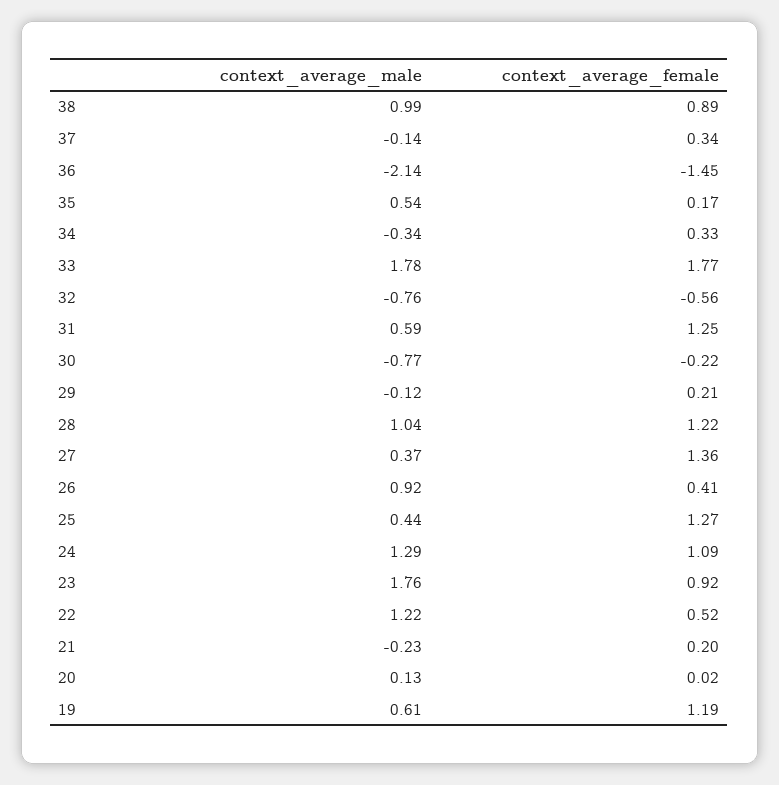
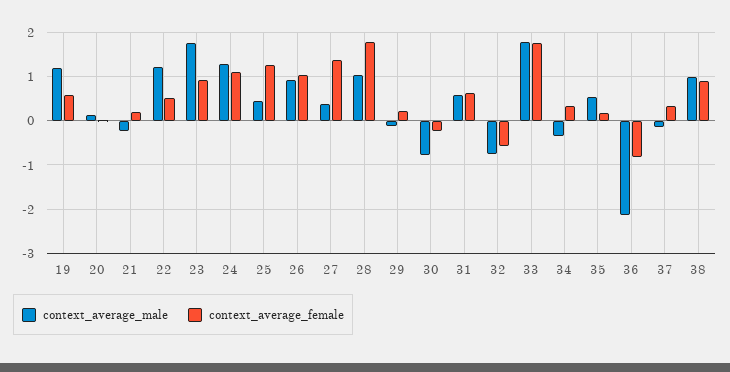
  {
    "context_average_male": {
      "38": 0.99,
      "37": -0.14,
      "36": -2.14,
      "35": 0.54,
      "34": -0.34,
      "33": 1.78,
      "32": -0.76,
      "31": 0.59,
      "30": -0.77,
      "29": -0.12,
      "28": 1.04,
      "27": 0.37,
      "26": 0.92,
      "25": 0.44,
      "24": 1.29,
      "23": 1.76,
      "22": 1.22,
      "21": -0.23,
      "20": 0.13,
-     "19": 0.61
+     "19": 1.2
    },
    "context_average_female": {
      "38": 0.89,
      "37": 0.34,
-     "36": -1.45,
+     "36": -0.8,
      "35": 0.17,
      "34": 0.33,
      "33": 1.77,
      "32": -0.56,
-     "31": 1.25,
+     "31": 0.6,
      "30": -0.22,
      "29": 0.21,
-     "28": 1.22,
+     "28": 1.8,
      "27": 1.36,
-     "26": 0.41,
+     "26": 1,
      "25": 1.27,
      "24": 1.09,
      "23": 0.92,
      "22": 0.52,
      "21": 0.2,
      "20": 0.02,
-     "19": 1.19
+     "19": 0.6
    }
  }

